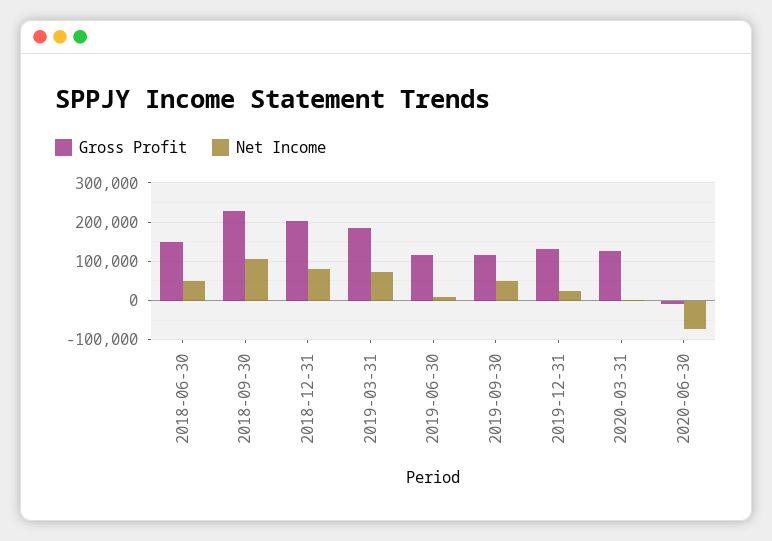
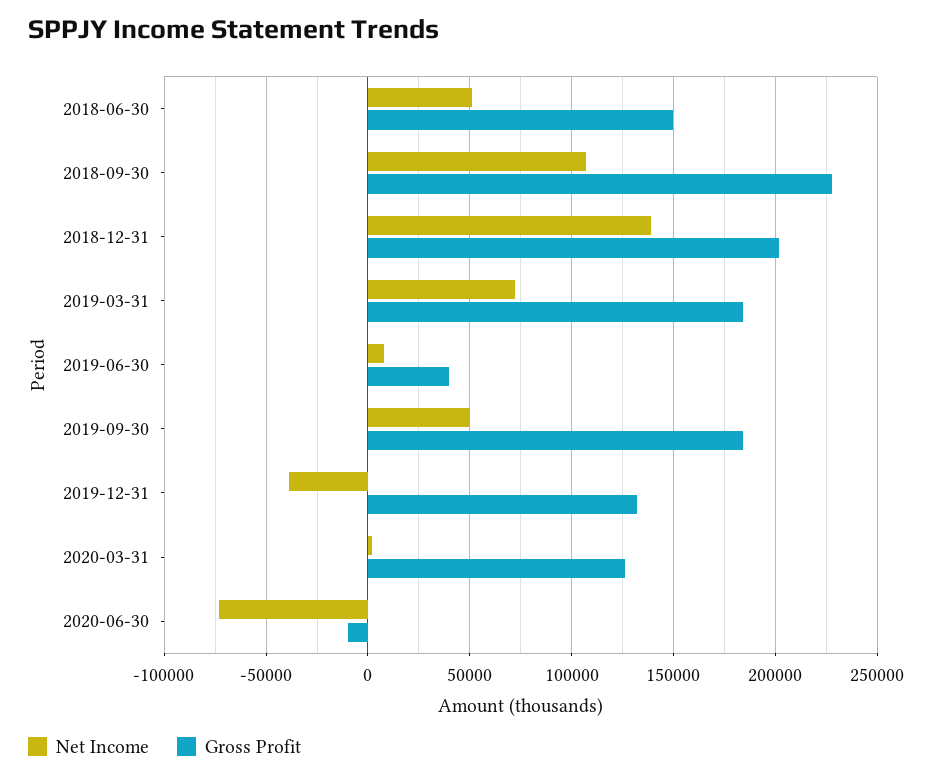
  {
    "Gross Profit": {
      "2018-06-30": 150000,
      "2018-09-30": 230000,
      "2018-12-31": 200000,
      "2019-03-31": 185000,
-     "2019-06-30": 120000,
+     "2019-06-30": 40000,
-     "2019-09-30": 120000,
+     "2019-09-30": 185000,
      "2019-12-31": 130000,
      "2020-03-31": 125000,
      "2020-06-30": -10000
    },
    "Net Income": {
      "2018-06-30": 50000,
      "2018-09-30": 105000,
-     "2018-12-31": 80000,
+     "2018-12-31": 140000,
      "2019-03-31": 70000,
      "2019-06-30": 10000,
      "2019-09-30": 50000,
-     "2019-12-31": 20000,
+     "2019-12-31": -40000,
      "2020-03-31": 0,
      "2020-06-30": -75000
    }
  }

